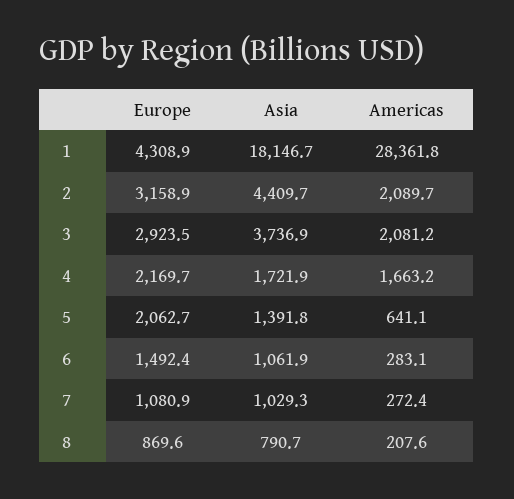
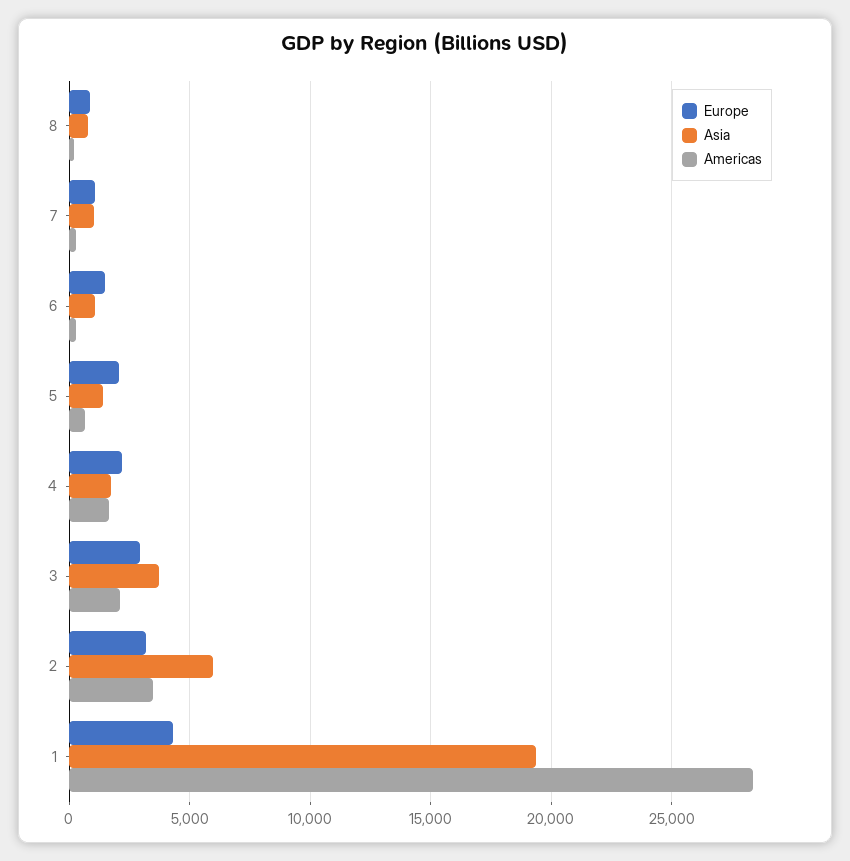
  {
    "Europe": {
      "1": 4308.9,
      "2": 3158.9,
      "3": 2923.5,
      "4": 2169.7,
      "5": 2062.7,
      "6": 1492.4,
      "7": 1080.9,
      "8": 869.6
    },
    "Asia": {
-     "1": 18146.7,
+     "1": 19500,
-     "2": 4409.7,
+     "2": 6000,
      "3": 3736.9,
      "4": 1721.9,
      "5": 1391.8,
      "6": 1061.9,
      "7": 1029.3,
      "8": 790.7
    },
    "Americas": {
      "1": 28361.8,
-     "2": 2089.7,
+     "2": 3500,
      "3": 2081.2,
      "4": 1663.2,
      "5": 641.1,
      "6": 283.1,
      "7": 272.4,
      "8": 207.6
    }
  }

